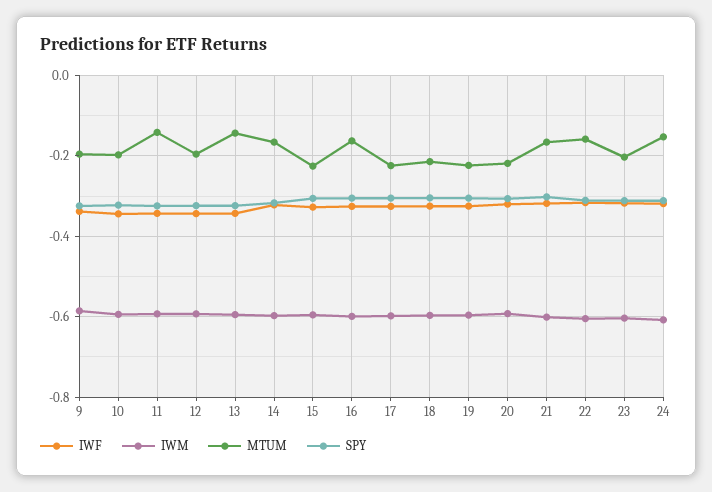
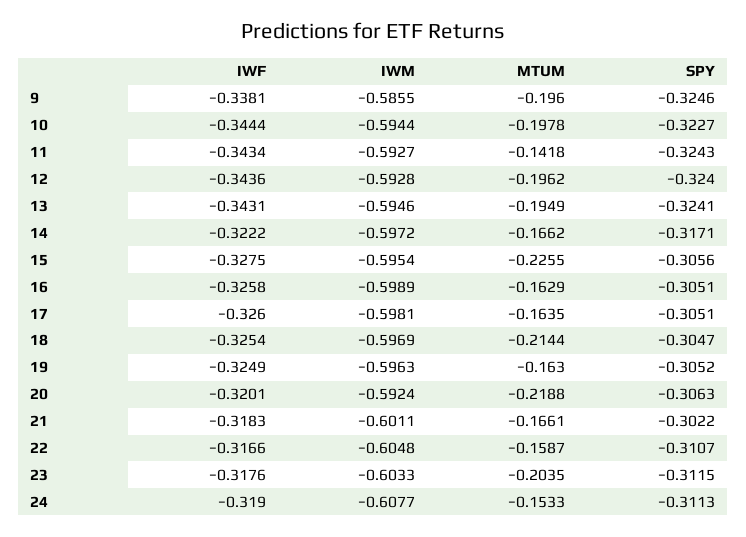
  {
    "IWF": {
      "9": -0.3381,
      "10": -0.3444,
      "11": -0.3434,
      "12": -0.3436,
      "13": -0.3431,
      "14": -0.3222,
      "15": -0.3275,
      "16": -0.3258,
      "17": -0.326,
      "18": -0.3254,
      "19": -0.3249,
      "20": -0.3201,
      "21": -0.3183,
      "22": -0.3166,
      "23": -0.3176,
      "24": -0.319
    },
    "IWM": {
      "9": -0.5855,
      "10": -0.5944,
      "11": -0.5927,
      "12": -0.5928,
      "13": -0.5946,
      "14": -0.5972,
      "15": -0.5954,
      "16": -0.5989,
      "17": -0.5981,
      "18": -0.5969,
      "19": -0.5963,
      "20": -0.5924,
      "21": -0.6011,
      "22": -0.6048,
      "23": -0.6033,
      "24": -0.6077
    },
    "MTUM": {
      "9": -0.196,
      "10": -0.1978,
      "11": -0.1418,
      "12": -0.1962,
-     "13": -0.14,
+     "13": -0.1949,
      "14": -0.1662,
      "15": -0.2255,
      "16": -0.1629,
-     "17": -0.22,
+     "17": -0.1635,
      "18": -0.2144,
-     "19": -0.22,
+     "19": -0.163,
      "20": -0.2188,
      "21": -0.1661,
      "22": -0.1587,
      "23": -0.2035,
      "24": -0.1533
    },
    "SPY": {
      "9": -0.3246,
      "10": -0.3227,
      "11": -0.3243,
      "12": -0.324,
      "13": -0.3241,
      "14": -0.3171,
      "15": -0.3056,
      "16": -0.3051,
      "17": -0.3051,
      "18": -0.3047,
      "19": -0.3052,
      "20": -0.3063,
      "21": -0.3022,
      "22": -0.3107,
      "23": -0.3115,
      "24": -0.3113
    }
  }

